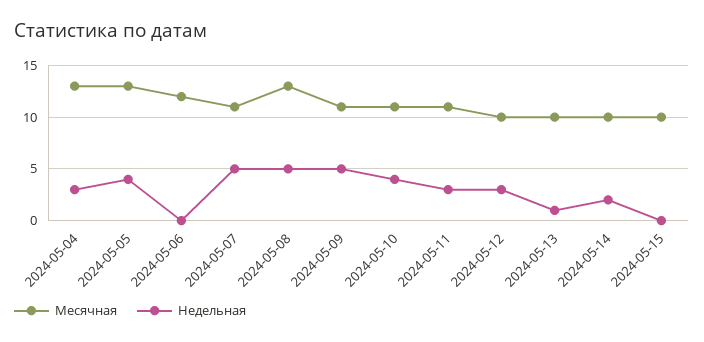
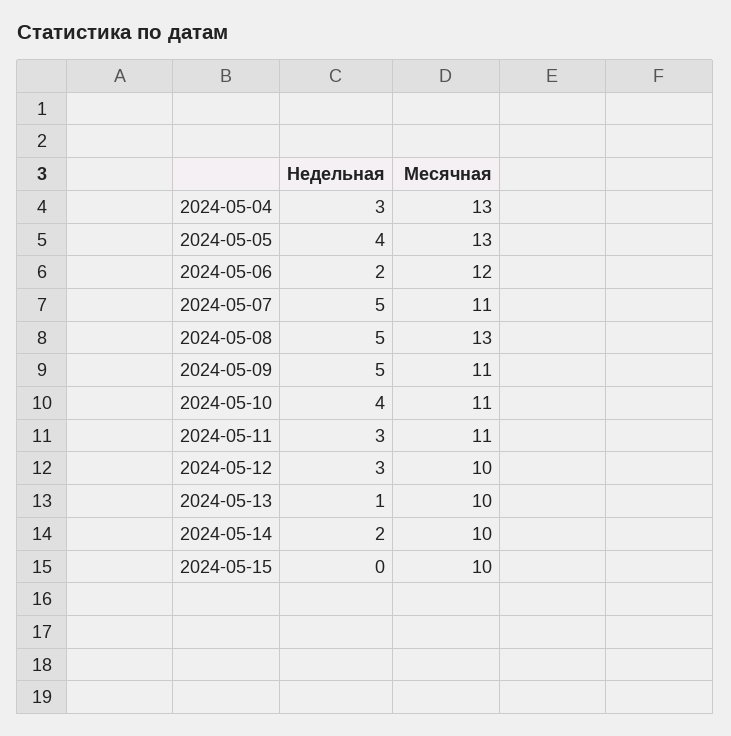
  {
    "Месячная": {
      "2024-05-04": 13,
      "2024-05-05": 13,
      "2024-05-06": 12,
      "2024-05-07": 11,
      "2024-05-08": 13,
      "2024-05-09": 11,
      "2024-05-10": 11,
      "2024-05-11": 11,
      "2024-05-12": 10,
      "2024-05-13": 10,
      "2024-05-14": 10,
      "2024-05-15": 10
    },
    "Недельная": {
      "2024-05-04": 3,
      "2024-05-05": 4,
-     "2024-05-06": 0,
+     "2024-05-06": 2,
      "2024-05-07": 5,
      "2024-05-08": 5,
      "2024-05-09": 5,
      "2024-05-10": 4,
      "2024-05-11": 3,
      "2024-05-12": 3,
      "2024-05-13": 1,
      "2024-05-14": 2,
      "2024-05-15": 0
    }
  }

